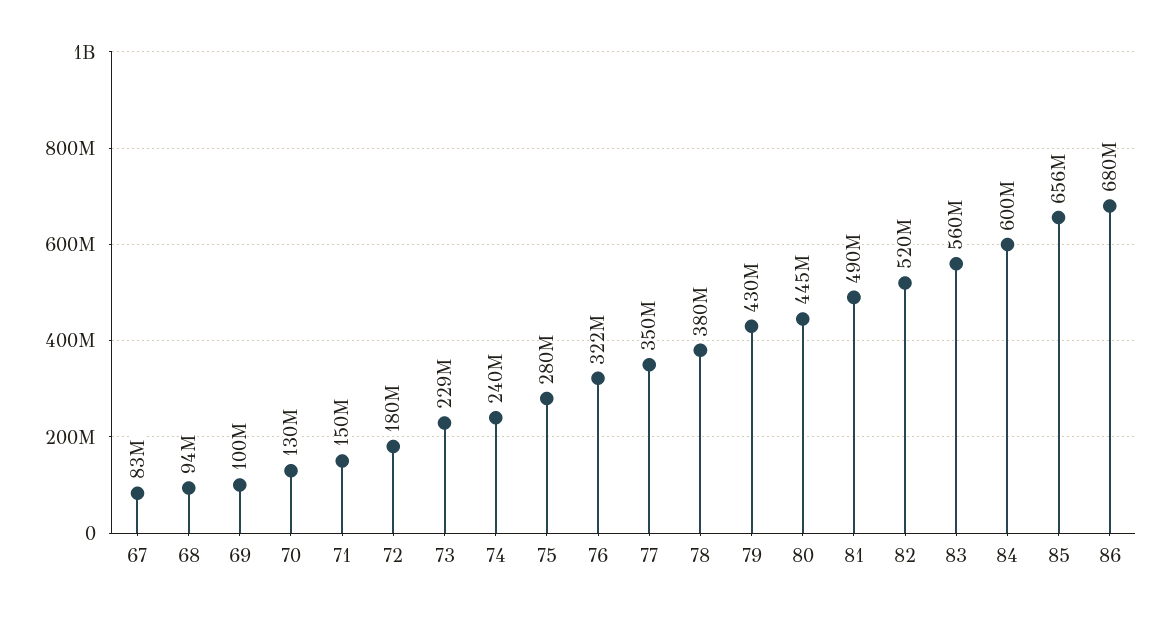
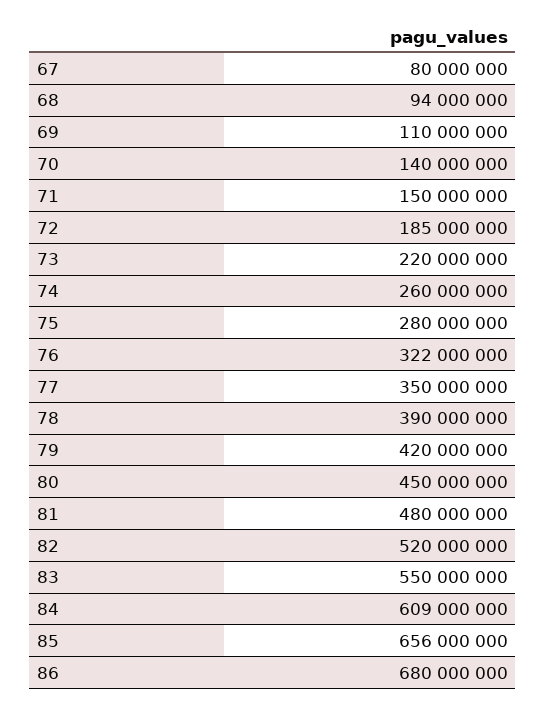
  {
-   "67": 83000000,
+   "67": 80000000,
    "68": 94000000,
-   "69": 100000000,
+   "69": 110000000,
-   "70": 130000000,
+   "70": 140000000,
    "71": 150000000,
-   "72": 180000000,
+   "72": 185000000,
-   "73": 229000000,
+   "73": 220000000,
-   "74": 240000000,
+   "74": 260000000,
    "75": 280000000,
    "76": 322000000,
    "77": 350000000,
-   "78": 380000000,
+   "78": 390000000,
-   "79": 430000000,
+   "79": 420000000,
-   "80": 445000000,
+   "80": 450000000,
-   "81": 490000000,
+   "81": 480000000,
    "82": 520000000,
-   "83": 560000000,
+   "83": 550000000,
-   "84": 600000000,
+   "84": 609000000,
    "85": 656000000,
    "86": 680000000
  }

